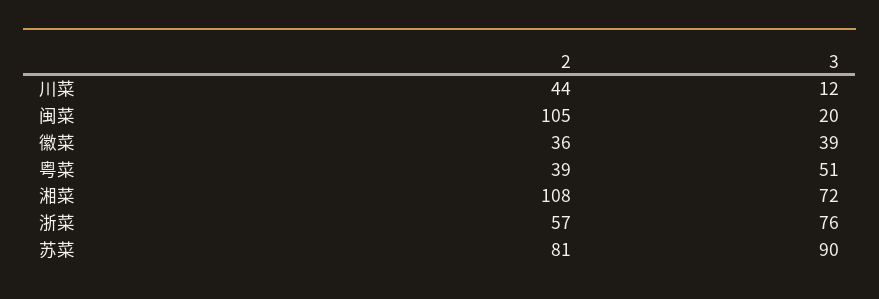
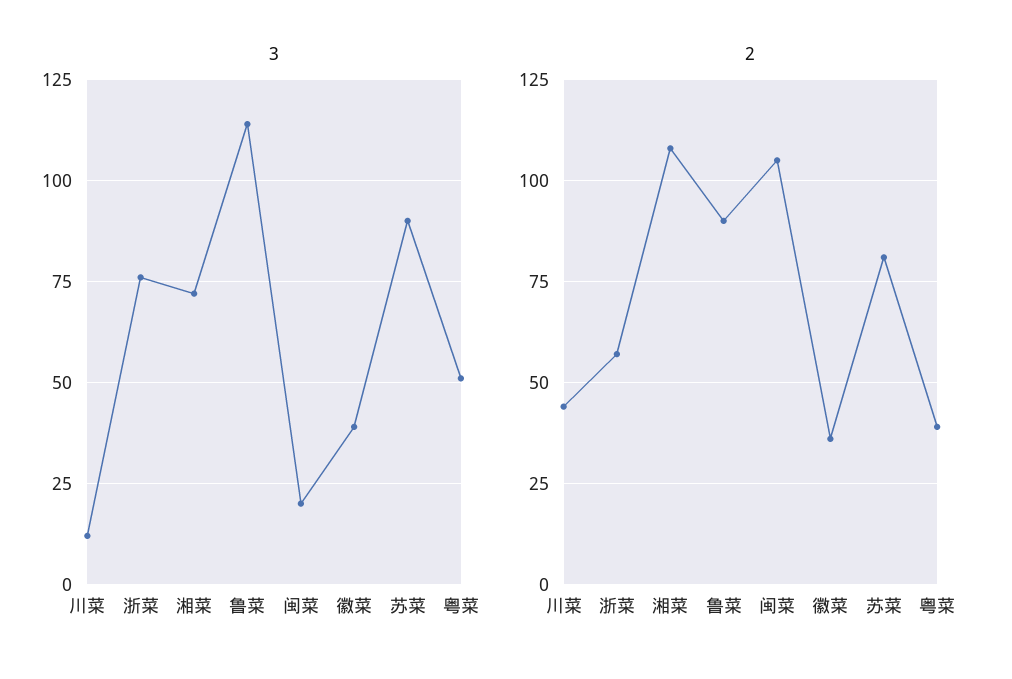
  {
    "2": {
      "川菜": 44,
      "闽菜": 105,
      "徽菜": 36,
      "粤菜": 39,
      "湘菜": 108,
      "浙菜": 57,
-     "苏菜": 81
+     "苏菜": 81,
+     "鲁菜": 90
    },
    "3": {
      "川菜": 12,
      "闽菜": 20,
      "徽菜": 39,
      "粤菜": 51,
      "湘菜": 72,
      "浙菜": 76,
-     "苏菜": 90
+     "苏菜": 90,
+     "鲁菜": 115
    }
  }

